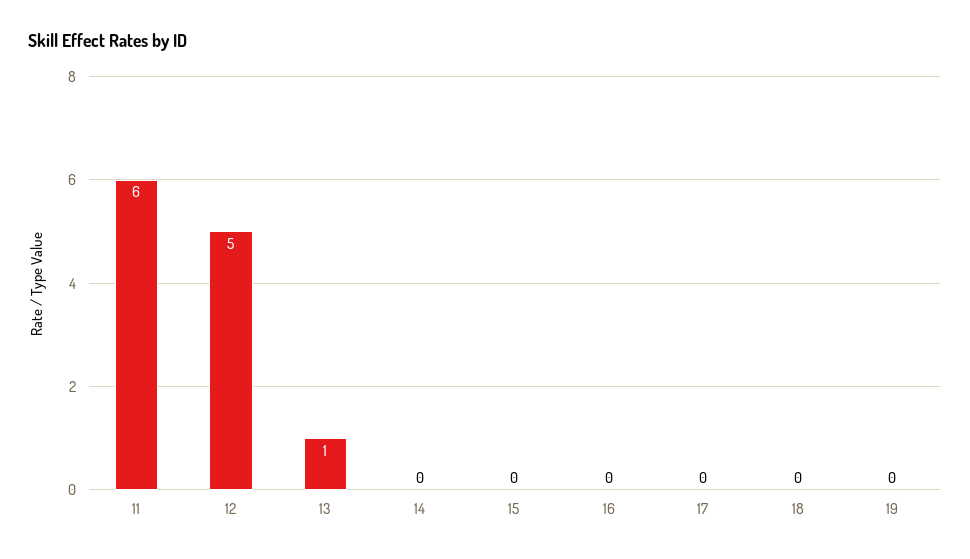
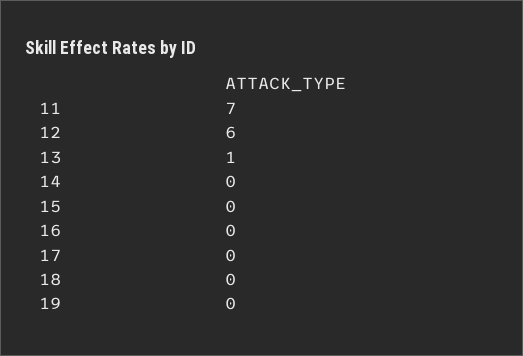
  {
-   "11": 6,
+   "11": 7,
-   "12": 5,
+   "12": 6,
    "13": 1,
    "14": 0,
    "15": 0,
    "16": 0,
    "17": 0,
    "18": 0,
    "19": 0
  }

